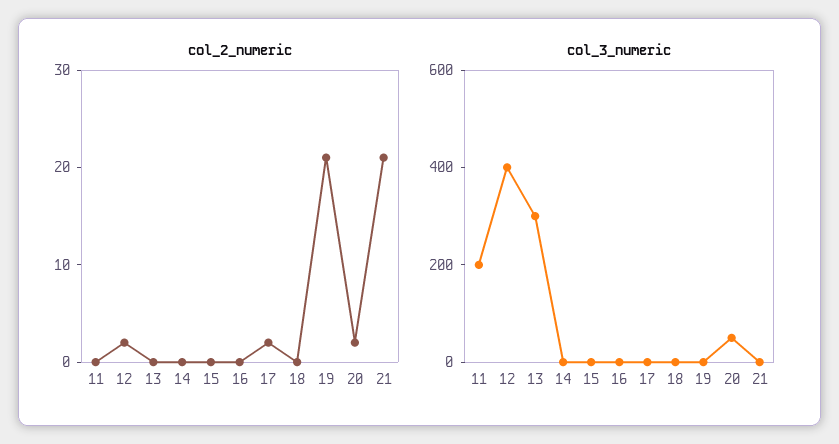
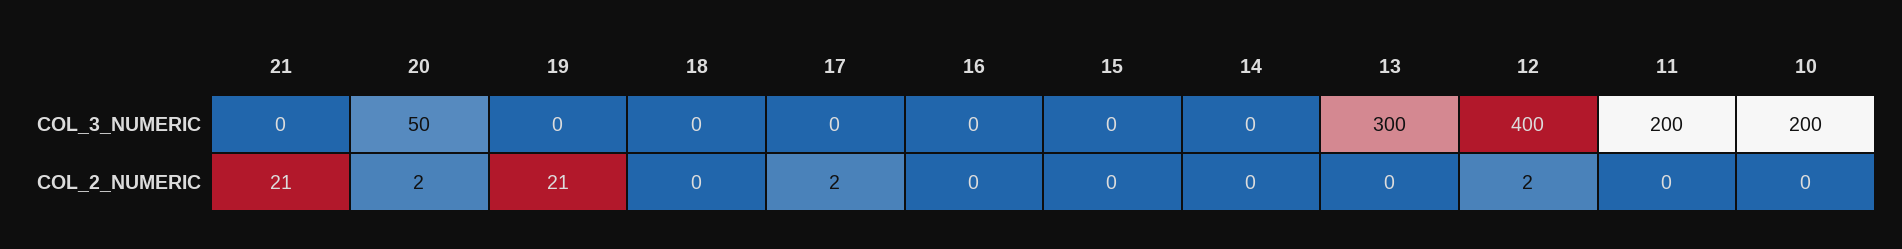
  {
    "col_2_numeric": {
      "11": 0,
      "12": 2,
      "13": 0,
      "14": 0,
      "15": 0,
      "16": 0,
      "17": 2,
      "18": 0,
      "19": 21,
      "20": 2,
-     "21": 21
+     "21": 21,
+     "10": 0
    },
    "col_3_numeric": {
      "11": 200,
      "12": 400,
      "13": 300,
      "14": 0,
      "15": 0,
      "16": 0,
      "17": 0,
      "18": 0,
      "19": 0,
      "20": 50,
-     "21": 0
+     "21": 0,
+     "10": 200
    }
  }

